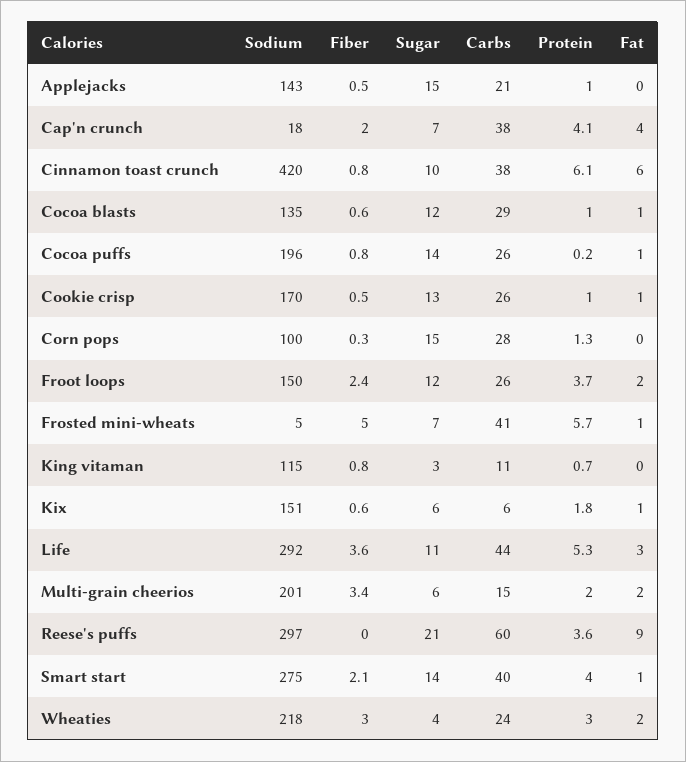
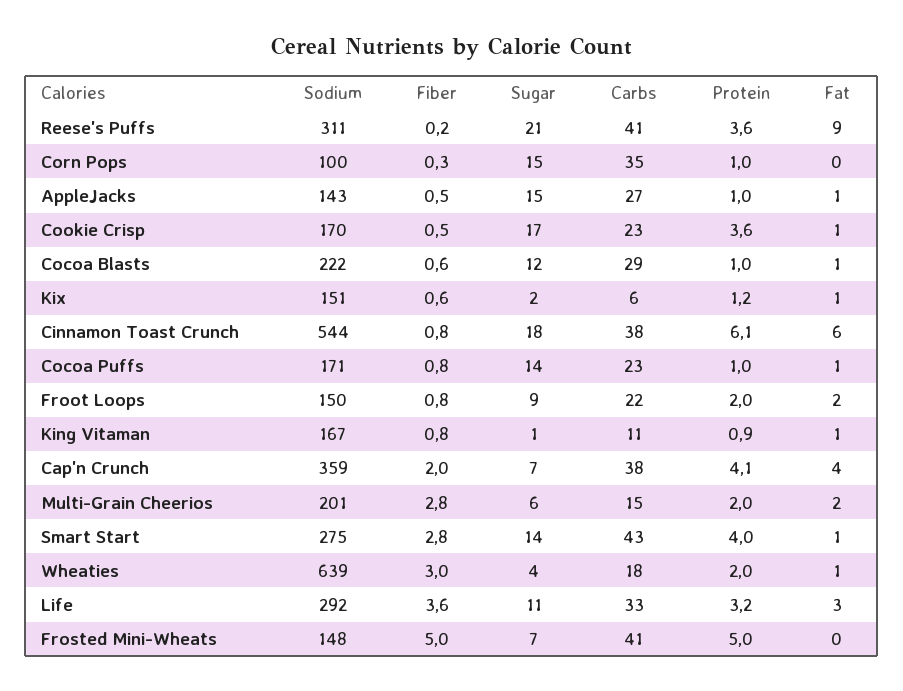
  {
    "Sodium": {
      "Applejacks": 143,
-     "Cap'n crunch": 18,
+     "Cap'n crunch": 359,
-     "Cinnamon toast crunch": 420,
+     "Cinnamon toast crunch": 544,
-     "Cocoa blasts": 135,
+     "Cocoa blasts": 222,
-     "Cocoa puffs": 196,
+     "Cocoa puffs": 171,
      "Cookie crisp": 170,
      "Corn pops": 100,
      "Froot loops": 150,
-     "Frosted mini-wheats": 5,
+     "Frosted mini-wheats": 148,
-     "King vitaman": 115,
+     "King vitaman": 167,
      "Kix": 151,
      "Life": 292,
      "Multi-grain cheerios": 201,
-     "Reese's puffs": 297,
+     "Reese's puffs": 311,
      "Smart start": 275,
-     "Wheaties": 218
+     "Wheaties": 639
    },
    "Fiber": {
      "Applejacks": 0.5,
      "Cap'n crunch": 2,
      "Cinnamon toast crunch": 0.8,
      "Cocoa blasts": 0.6,
      "Cocoa puffs": 0.8,
      "Cookie crisp": 0.5,
      "Corn pops": 0.3,
-     "Froot loops": 2.4,
+     "Froot loops": 0.8,
      "Frosted mini-wheats": 5,
      "King vitaman": 0.8,
      "Kix": 0.6,
      "Life": 3.6,
-     "Multi-grain cheerios": 3.4,
+     "Multi-grain cheerios": 2.8,
-     "Reese's puffs": 0,
+     "Reese's puffs": 0.2,
-     "Smart start": 2.1,
+     "Smart start": 2.8,
      "Wheaties": 3
    },
    "Sugar": {
      "Applejacks": 15,
      "Cap'n crunch": 7,
-     "Cinnamon toast crunch": 10,
+     "Cinnamon toast crunch": 18,
      "Cocoa blasts": 12,
      "Cocoa puffs": 14,
-     "Cookie crisp": 13,
+     "Cookie crisp": 17,
      "Corn pops": 15,
-     "Froot loops": 12,
+     "Froot loops": 9,
      "Frosted mini-wheats": 7,
-     "King vitaman": 3,
+     "King vitaman": 1,
-     "Kix": 6,
+     "Kix": 2,
      "Life": 11,
      "Multi-grain cheerios": 6,
      "Reese's puffs": 21,
      "Smart start": 14,
      "Wheaties": 4
    },
    "Carbs": {
-     "Applejacks": 21,
+     "Applejacks": 27,
      "Cap'n crunch": 38,
      "Cinnamon toast crunch": 38,
      "Cocoa blasts": 29,
-     "Cocoa puffs": 26,
+     "Cocoa puffs": 23,
-     "Cookie crisp": 26,
+     "Cookie crisp": 23,
-     "Corn pops": 28,
+     "Corn pops": 35,
-     "Froot loops": 26,
+     "Froot loops": 22,
      "Frosted mini-wheats": 41,
      "King vitaman": 11,
      "Kix": 6,
-     "Life": 44,
+     "Life": 33,
      "Multi-grain cheerios": 15,
-     "Reese's puffs": 60,
+     "Reese's puffs": 41,
-     "Smart start": 40,
+     "Smart start": 43,
-     "Wheaties": 24
+     "Wheaties": 18
    },
    "Protein": {
      "Applejacks": 1,
      "Cap'n crunch": 4.1,
      "Cinnamon toast crunch": 6.1,
      "Cocoa blasts": 1,
-     "Cocoa puffs": 0.2,
+     "Cocoa puffs": 1,
-     "Cookie crisp": 1,
+     "Cookie crisp": 3.6,
-     "Corn pops": 1.3,
+     "Corn pops": 1,
-     "Froot loops": 3.7,
+     "Froot loops": 2,
-     "Frosted mini-wheats": 5.7,
+     "Frosted mini-wheats": 5,
-     "King vitaman": 0.7,
+     "King vitaman": 0.9,
-     "Kix": 1.8,
+     "Kix": 1.2,
-     "Life": 5.3,
+     "Life": 3.2,
      "Multi-grain cheerios": 2,
      "Reese's puffs": 3.6,
      "Smart start": 4,
-     "Wheaties": 3
+     "Wheaties": 2
    },
    "Fat": {
-     "Applejacks": 0,
+     "Applejacks": 1,
      "Cap'n crunch": 4,
      "Cinnamon toast crunch": 6,
      "Cocoa blasts": 1,
      "Cocoa puffs": 1,
      "Cookie crisp": 1,
      "Corn pops": 0,
      "Froot loops": 2,
-     "Frosted mini-wheats": 1,
+     "Frosted mini-wheats": 0,
-     "King vitaman": 0,
+     "King vitaman": 1,
      "Kix": 1,
      "Life": 3,
      "Multi-grain cheerios": 2,
      "Reese's puffs": 9,
      "Smart start": 1,
-     "Wheaties": 2
+     "Wheaties": 1
    }
  }

